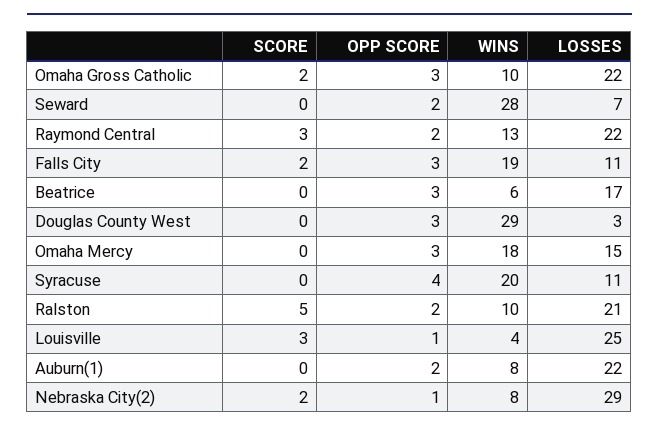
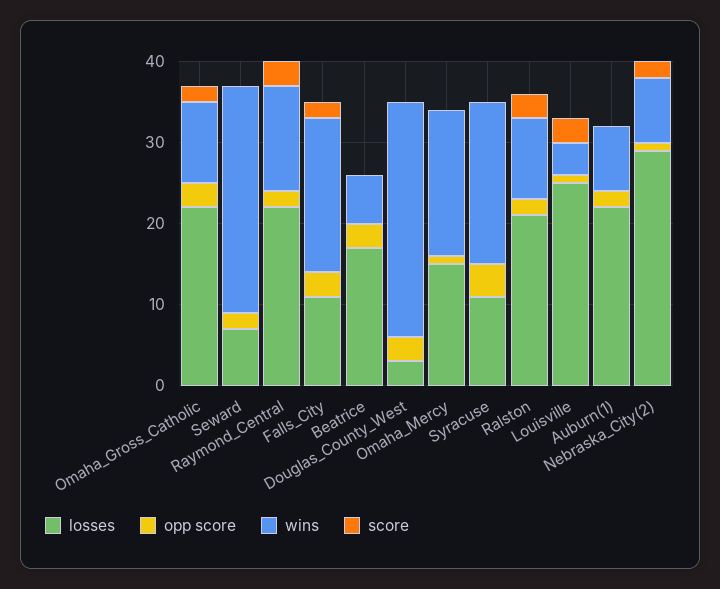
  {
    "SCORE": {
      "Omaha Gross Catholic": 2,
      "Seward": 0,
      "Raymond Central": 3,
      "Falls City": 2,
      "Beatrice": 0,
      "Douglas County West": 0,
      "Omaha Mercy": 0,
      "Syracuse": 0,
-     "Ralston": 5,
+     "Ralston": 3,
      "Louisville": 3,
      "Auburn(1)": 0,
      "Nebraska City(2)": 2
    },
    "OPP SCORE": {
      "Omaha Gross Catholic": 3,
      "Seward": 2,
      "Raymond Central": 2,
      "Falls City": 3,
      "Beatrice": 3,
      "Douglas County West": 3,
-     "Omaha Mercy": 3,
+     "Omaha Mercy": 1,
      "Syracuse": 4,
      "Ralston": 2,
      "Louisville": 1,
      "Auburn(1)": 2,
      "Nebraska City(2)": 1
    },
    "WINS": {
      "Omaha Gross Catholic": 10,
      "Seward": 28,
      "Raymond Central": 13,
      "Falls City": 19,
      "Beatrice": 6,
      "Douglas County West": 29,
      "Omaha Mercy": 18,
      "Syracuse": 20,
      "Ralston": 10,
      "Louisville": 4,
      "Auburn(1)": 8,
      "Nebraska City(2)": 8
    },
    "LOSSES": {
      "Omaha Gross Catholic": 22,
      "Seward": 7,
      "Raymond Central": 22,
      "Falls City": 11,
      "Beatrice": 17,
      "Douglas County West": 3,
      "Omaha Mercy": 15,
      "Syracuse": 11,
      "Ralston": 21,
      "Louisville": 25,
      "Auburn(1)": 22,
      "Nebraska City(2)": 29
    }
  }

